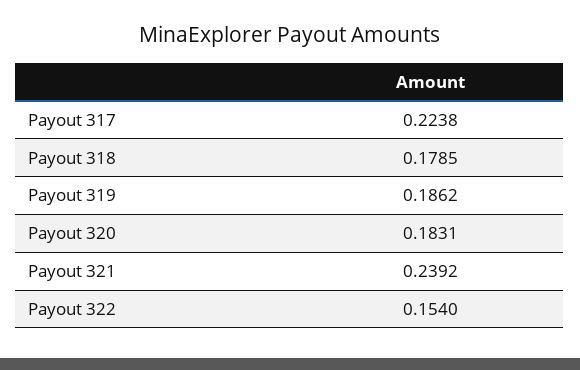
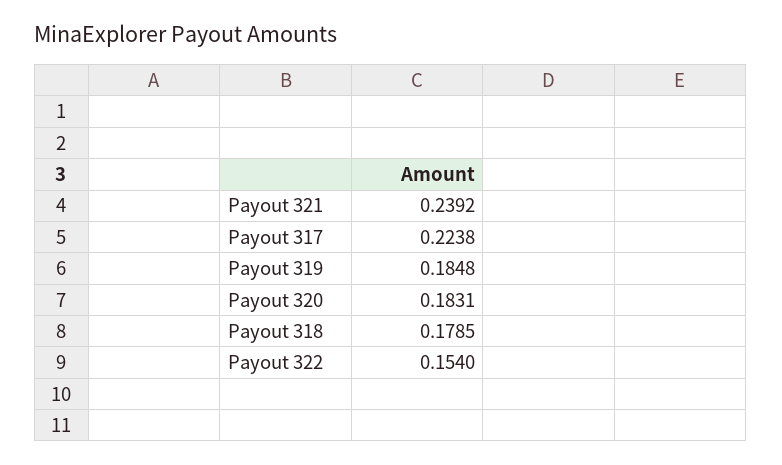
  {
    "Payout 317": 0.2238,
    "Payout 318": 0.1785,
-   "Payout 319": 0.1862,
+   "Payout 319": 0.1848,
    "Payout 320": 0.1831,
    "Payout 321": 0.2392,
    "Payout 322": 0.154
  }

